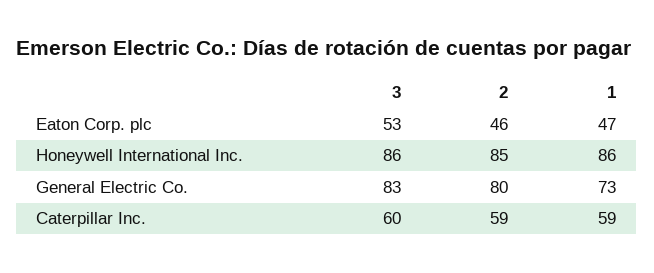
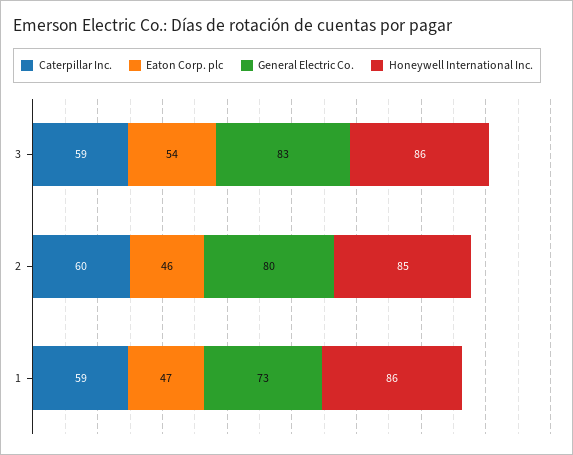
  {
    "Eaton Corp. plc": {
-     "3": 53,
+     "3": 54,
      "2": 46,
      "1": 47
    },
    "Honeywell International Inc.": {
      "3": 86,
      "2": 85,
      "1": 86
    },
    "General Electric Co.": {
      "3": 83,
      "2": 80,
      "1": 73
    },
    "Caterpillar Inc.": {
-     "3": 60,
+     "3": 59,
-     "2": 59,
+     "2": 60,
      "1": 59
    }
  }

